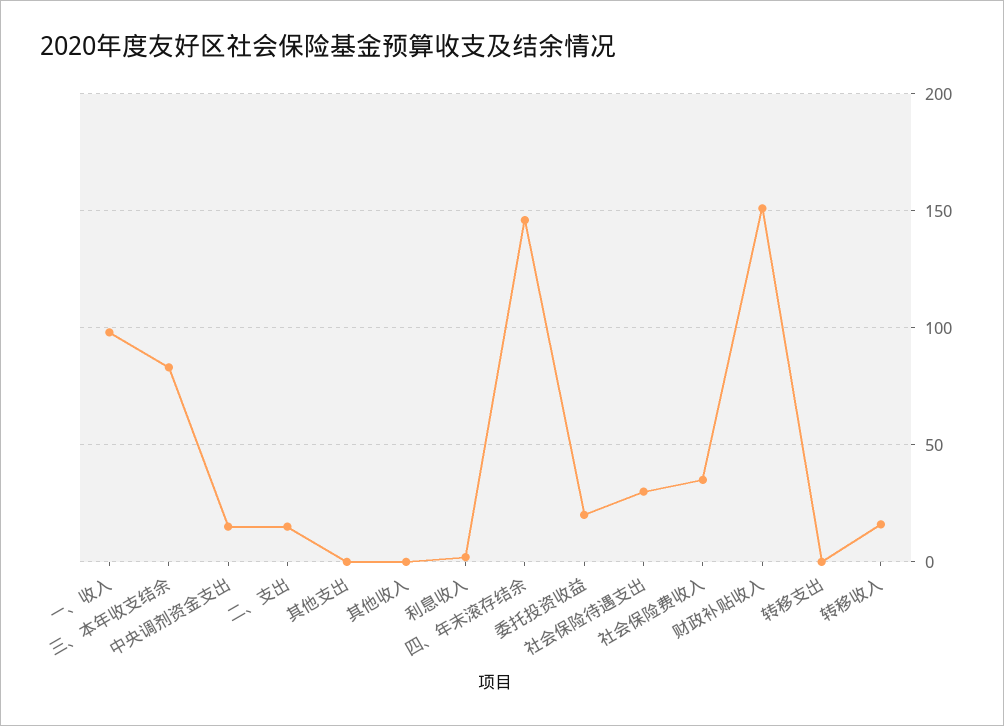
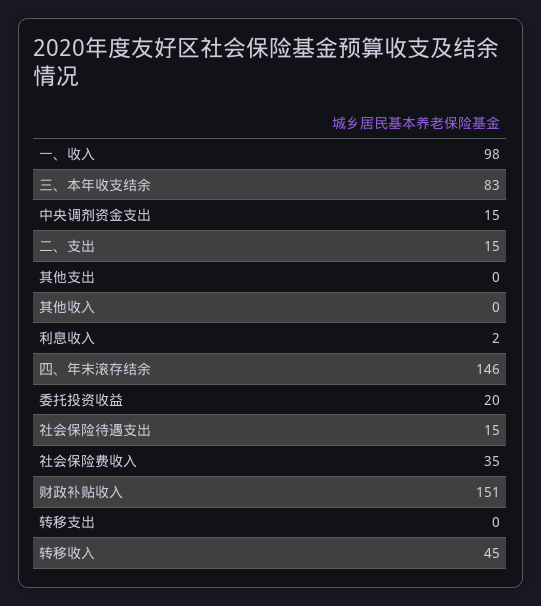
  {
    "一、收入": 98,
    "三、本年收支结余": 83,
    "中央调剂资金支出": 15,
    "二、支出": 15,
    "其他支出": 0,
    "其他收入": 0,
    "利息收入": 2,
    "四、年末滚存结余": 146,
    "委托投资收益": 20,
-   "社会保险待遇支出": 30,
+   "社会保险待遇支出": 15,
    "社会保险费收入": 35,
    "财政补贴收入": 151,
    "转移支出": 0,
-   "转移收入": 15
+   "转移收入": 45
  }

